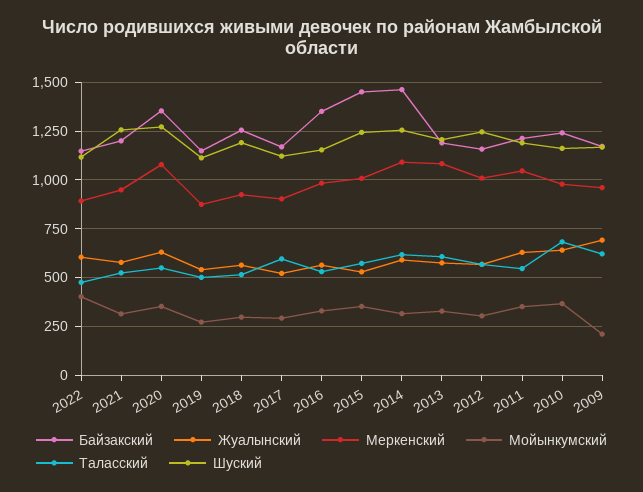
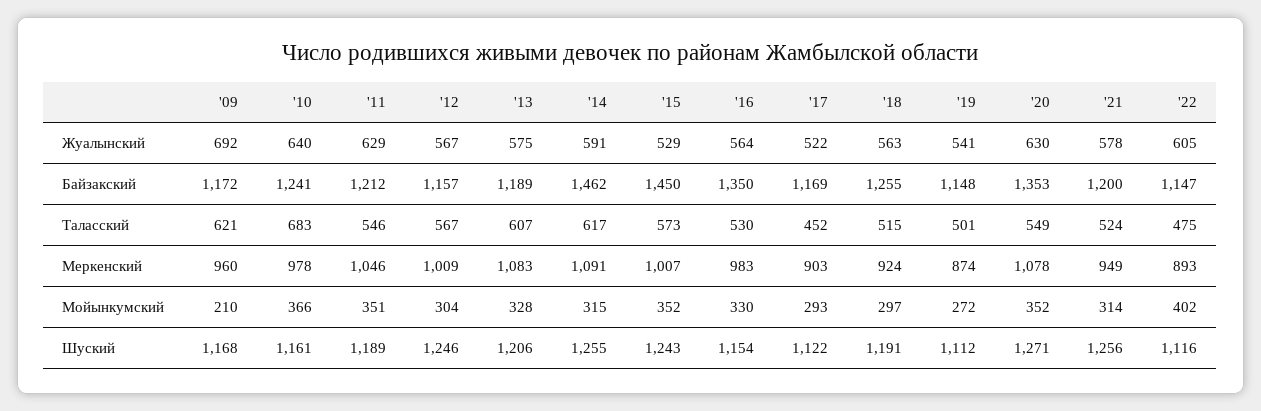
  {
    "Байзакский": {
      "2022": 1147,
      "2021": 1200,
      "2020": 1353,
      "2019": 1148,
      "2018": 1255,
      "2017": 1169,
      "2016": 1350,
      "2015": 1450,
      "2014": 1462,
      "2013": 1189,
      "2012": 1157,
      "2011": 1212,
      "2010": 1241,
      "2009": 1172
    },
    "Жуалынский": {
      "2022": 605,
      "2021": 578,
      "2020": 630,
      "2019": 541,
      "2018": 563,
      "2017": 522,
      "2016": 564,
      "2015": 529,
      "2014": 591,
      "2013": 575,
      "2012": 567,
      "2011": 629,
      "2010": 640,
      "2009": 692
    },
    "Меркенский": {
      "2022": 893,
      "2021": 949,
      "2020": 1078,
      "2019": 874,
      "2018": 924,
      "2017": 903,
      "2016": 983,
      "2015": 1007,
      "2014": 1091,
      "2013": 1083,
      "2012": 1009,
      "2011": 1046,
      "2010": 978,
      "2009": 960
    },
    "Мойынкумский": {
      "2022": 402,
      "2021": 314,
      "2020": 352,
      "2019": 272,
      "2018": 297,
      "2017": 293,
      "2016": 330,
      "2015": 352,
      "2014": 315,
      "2013": 328,
      "2012": 304,
      "2011": 351,
      "2010": 366,
      "2009": 210
    },
    "Таласский": {
      "2022": 475,
      "2021": 524,
      "2020": 549,
      "2019": 501,
      "2018": 515,
-     "2017": 600,
+     "2017": 452,
      "2016": 530,
      "2015": 573,
      "2014": 617,
      "2013": 607,
      "2012": 567,
      "2011": 546,
      "2010": 683,
      "2009": 621
    },
    "Шуский": {
      "2022": 1116,
      "2021": 1256,
      "2020": 1271,
      "2019": 1112,
      "2018": 1191,
      "2017": 1122,
      "2016": 1154,
      "2015": 1243,
      "2014": 1255,
      "2013": 1206,
      "2012": 1246,
      "2011": 1189,
      "2010": 1161,
      "2009": 1168
    }
  }

